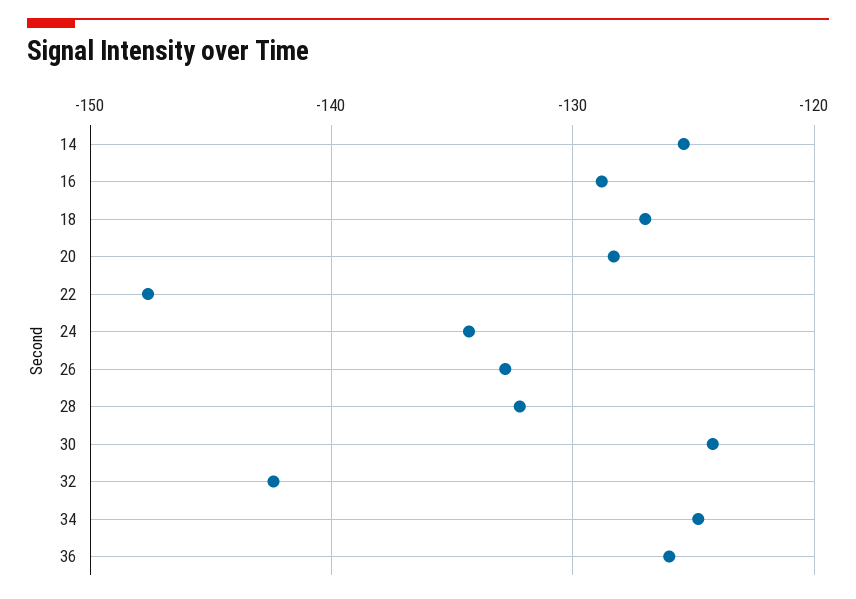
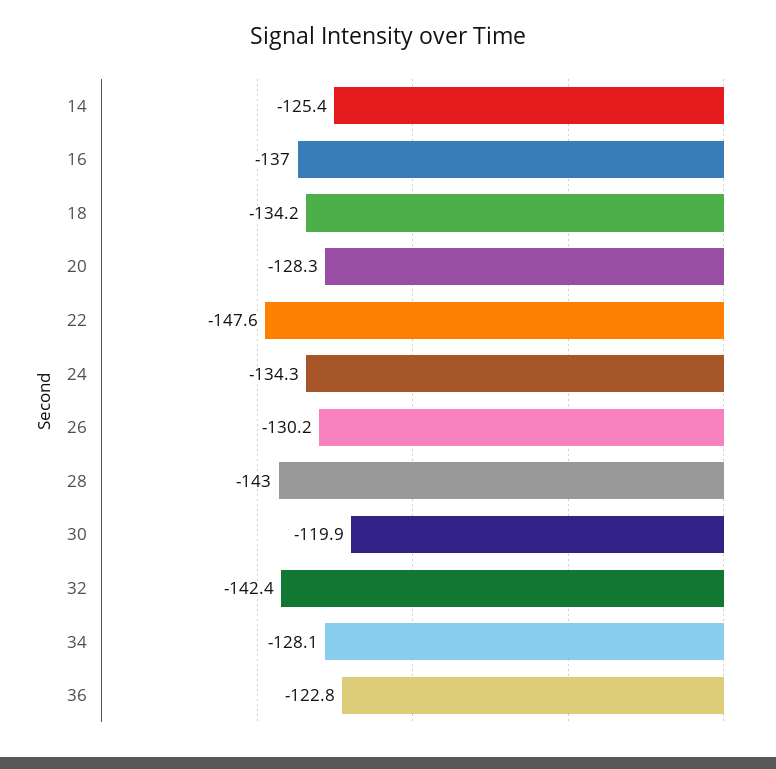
  {
    "14": -125.4,
-   "16": -129,
+   "16": -137,
-   "18": -127,
+   "18": -134.2,
    "20": -128.3,
    "22": -147.6,
    "24": -134.3,
-   "26": -133,
+   "26": -130.2,
-   "28": -132,
+   "28": -143,
-   "30": -124,
+   "30": -119.9,
    "32": -142.4,
-   "34": -125,
+   "34": -128.1,
-   "36": -126
+   "36": -122.8
  }

